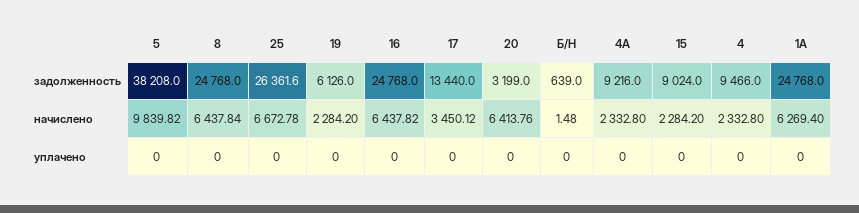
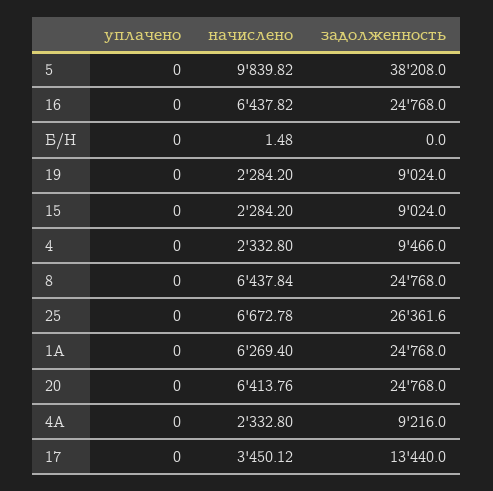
  {
    "5": {
      "задолженность": 38208,
      "начислено": 9839.82,
      "уплачено": 0
    },
    "8": {
      "задолженность": 24768,
      "начислено": 6437.84,
      "уплачено": 0
    },
    "25": {
      "задолженность": 26361.6,
      "начислено": 6672.78,
      "уплачено": 0
    },
    "19": {
-     "задолженность": 6126,
+     "задолженность": 9024,
      "начислено": 2284.2,
      "уплачено": 0
    },
    "16": {
      "задолженность": 24768,
      "начислено": 6437.82,
      "уплачено": 0
    },
    "17": {
      "задолженность": 13440,
      "начислено": 3450.12,
      "уплачено": 0
    },
    "20": {
-     "задолженность": 3199,
+     "задолженность": 24768,
      "начислено": 6413.76,
      "уплачено": 0
    },
    "Б/Н": {
-     "задолженность": 639,
+     "задолженность": 0,
      "начислено": 1.48,
      "уплачено": 0
    },
    "4А": {
      "задолженность": 9216,
      "начислено": 2332.8,
      "уплачено": 0
    },
    "15": {
      "задолженность": 9024,
      "начислено": 2284.2,
      "уплачено": 0
    },
    "4": {
      "задолженность": 9466,
      "начислено": 2332.8,
      "уплачено": 0
    },
    "1А": {
      "задолженность": 24768,
      "начислено": 6269.4,
      "уплачено": 0
    }
  }

